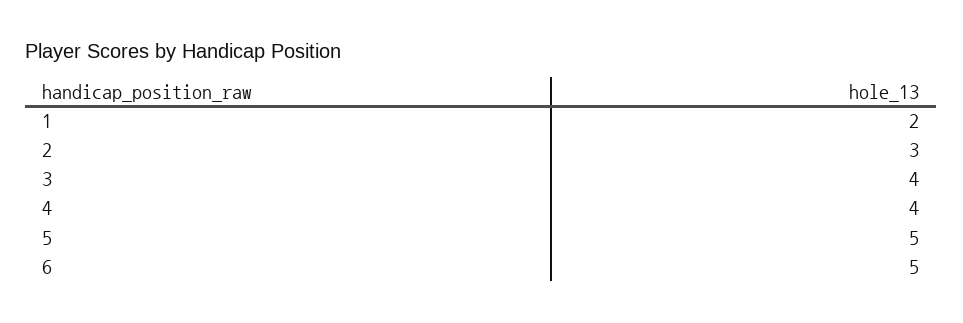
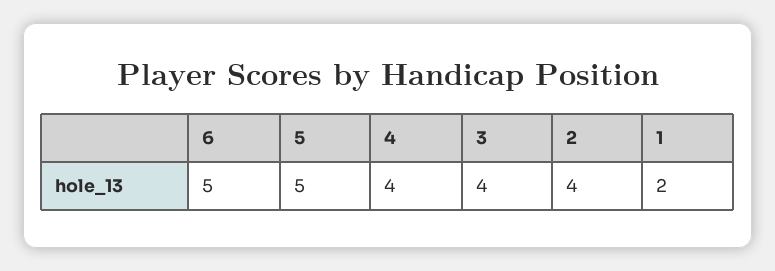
  {
    "1": 2,
-   "2": 3,
+   "2": 4,
    "3": 4,
    "4": 4,
    "5": 5,
    "6": 5
  }

